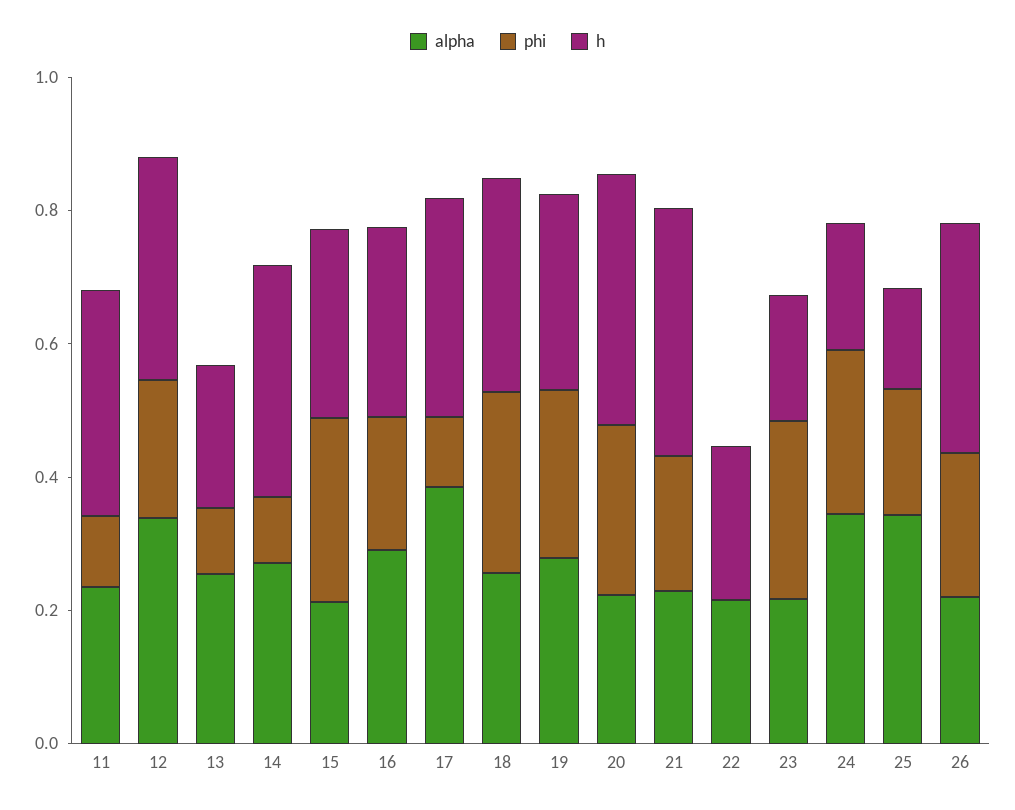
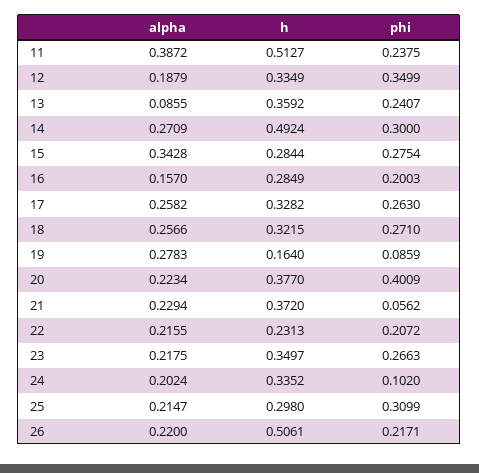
  {
    "alpha": {
-     "11": 0.25,
+     "11": 0.3872,
-     "12": 0.35,
+     "12": 0.1879,
-     "13": 0.25,
+     "13": 0.0855,
      "14": 0.2709,
-     "15": 0.2,
+     "15": 0.3428,
-     "16": 0.3,
+     "16": 0.157,
-     "17": 0.4,
+     "17": 0.2582,
      "18": 0.2566,
      "19": 0.2783,
      "20": 0.2234,
      "21": 0.2294,
      "22": 0.2155,
      "23": 0.2175,
-     "24": 0.35,
+     "24": 0.2024,
-     "25": 0.35,
+     "25": 0.2147,
      "26": 0.22
    },
    "phi": {
-     "11": 0.1,
+     "11": 0.2375,
-     "12": 0.2,
+     "12": 0.3499,
-     "13": 0.1,
+     "13": 0.2407,
-     "14": 0.1,
+     "14": 0.3,
      "15": 0.2754,
      "16": 0.2003,
-     "17": 0.1,
+     "17": 0.263,
      "18": 0.271,
-     "19": 0.25,
+     "19": 0.0859,
-     "20": 0.25,
+     "20": 0.4009,
-     "21": 0.2,
+     "21": 0.0562,
-     "22": 0,
+     "22": 0.2072,
      "23": 0.2663,
-     "24": 0.25,
+     "24": 0.102,
-     "25": 0.2,
+     "25": 0.3099,
      "26": 0.2171
    },
    "h": {
-     "11": 0.35,
+     "11": 0.5127,
      "12": 0.3349,
-     "13": 0.2,
+     "13": 0.3592,
-     "14": 0.35,
+     "14": 0.4924,
      "15": 0.2844,
      "16": 0.2849,
      "17": 0.3282,
      "18": 0.3215,
-     "19": 0.3,
+     "19": 0.164,
      "20": 0.377,
      "21": 0.372,
      "22": 0.2313,
-     "23": 0.2,
+     "23": 0.3497,
-     "24": 0.2,
+     "24": 0.3352,
-     "25": 0.15,
+     "25": 0.298,
-     "26": 0.35
+     "26": 0.5061
    }
  }

